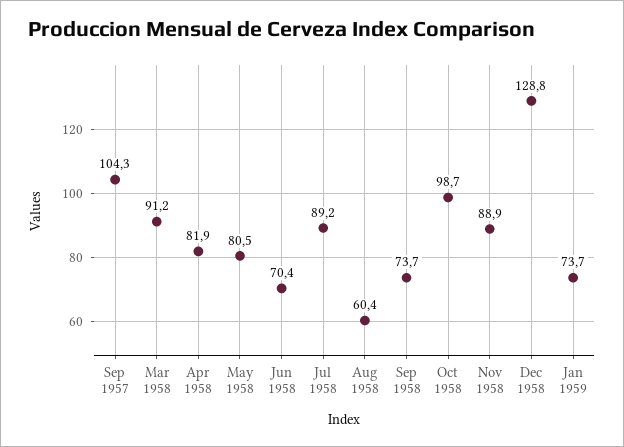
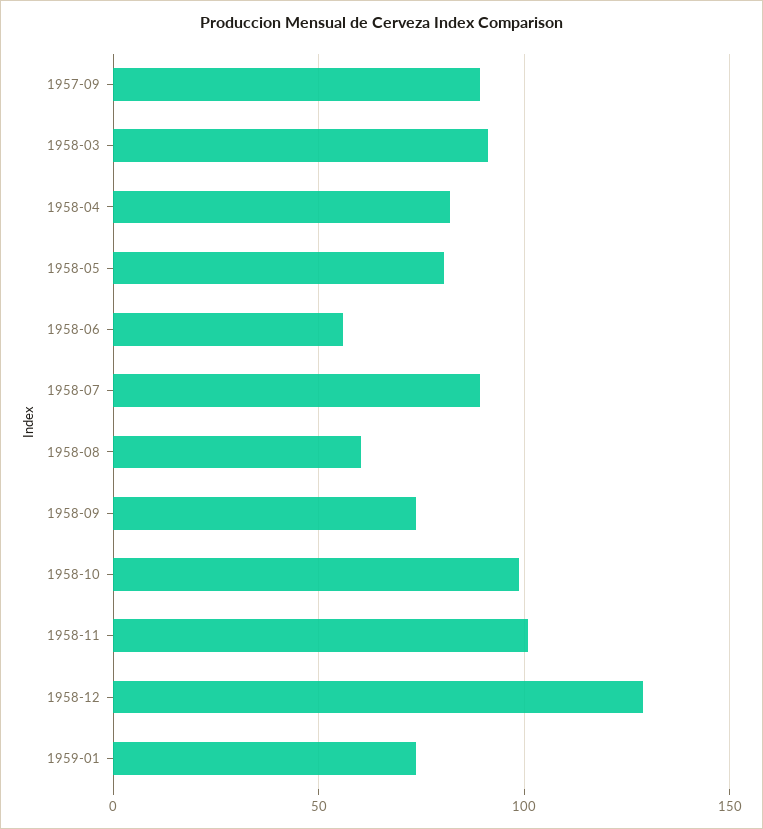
  {
-   "Sep 1957": 104.3,
+   "Sep 1957": 90,
    "Mar 1958": 91.2,
    "Apr 1958": 81.9,
    "May 1958": 80.5,
-   "Jun 1958": 70.4,
+   "Jun 1958": 55,
    "Jul 1958": 89.2,
    "Aug 1958": 60.4,
    "Sep 1958": 73.7,
    "Oct 1958": 98.7,
-   "Nov 1958": 88.9,
+   "Nov 1958": 100,
    "Dec 1958": 128.8,
    "Jan 1959": 73.7
  }

